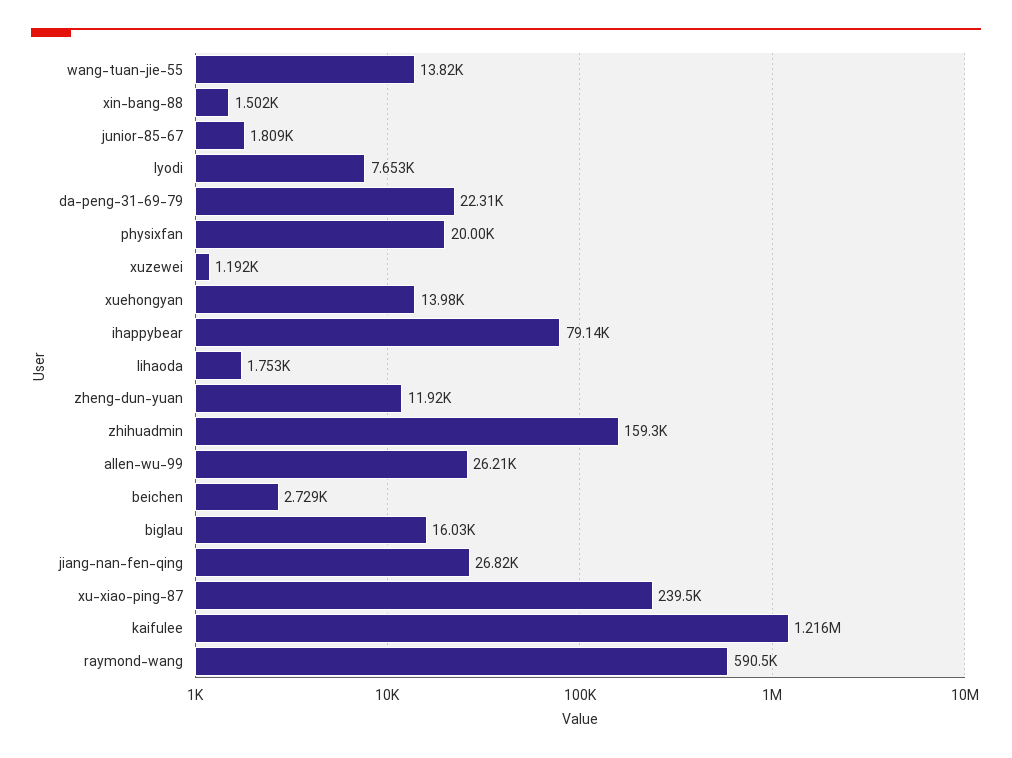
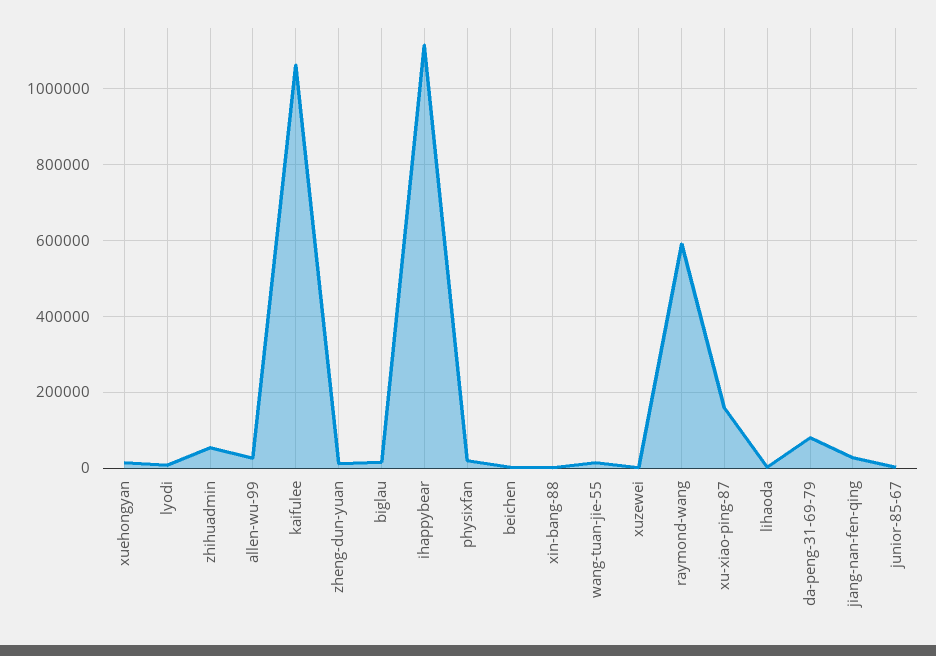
  {
    "wang-tuan-jie-55": 13820,
    "xin-bang-88": 1502,
    "junior-85-67": 1809,
    "lyodi": 7653,
-   "da-peng-31-69-79": 22310,
+   "da-peng-31-69-79": 80000,
    "physixfan": 20000,
    "xuzewei": 1192,
    "xuehongyan": 13980,
-   "ihappybear": 79140,
+   "ihappybear": 1120000,
    "lihaoda": 1753,
    "zheng-dun-yuan": 11920,
-   "zhihuadmin": 159300,
+   "zhihuadmin": 60000,
    "allen-wu-99": 26210,
    "beichen": 2729,
    "biglau": 16030,
    "jiang-nan-fen-qing": 26820,
-   "xu-xiao-ping-87": 239500,
+   "xu-xiao-ping-87": 160000,
-   "kaifulee": 1216000,
+   "kaifulee": 1060000,
    "raymond-wang": 590500
  }

